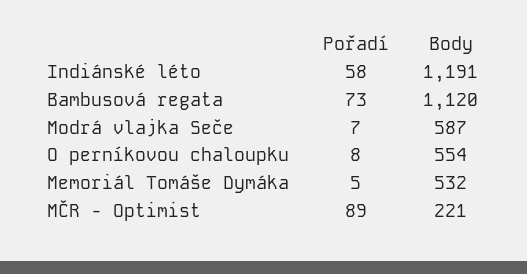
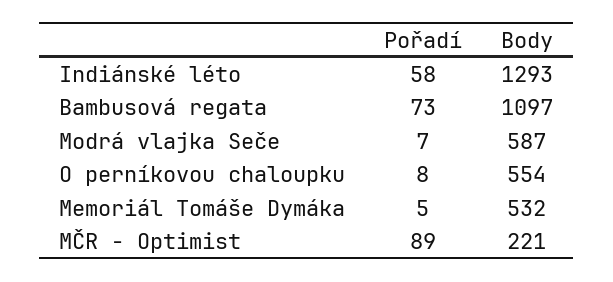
  {
    "Pořadí": {
      "Indiánské léto": 58,
      "Bambusová regata": 73,
      "Modrá vlajka Seče": 7,
      "O perníkovou chaloupku": 8,
      "Memoriál Tomáše Dymáka": 5,
      "MČR - Optimist": 89
    },
    "Body": {
-     "Indiánské léto": 1191,
+     "Indiánské léto": 1293,
-     "Bambusová regata": 1120,
+     "Bambusová regata": 1097,
      "Modrá vlajka Seče": 587,
      "O perníkovou chaloupku": 554,
      "Memoriál Tomáše Dymáka": 532,
      "MČR - Optimist": 221
    }
  }

